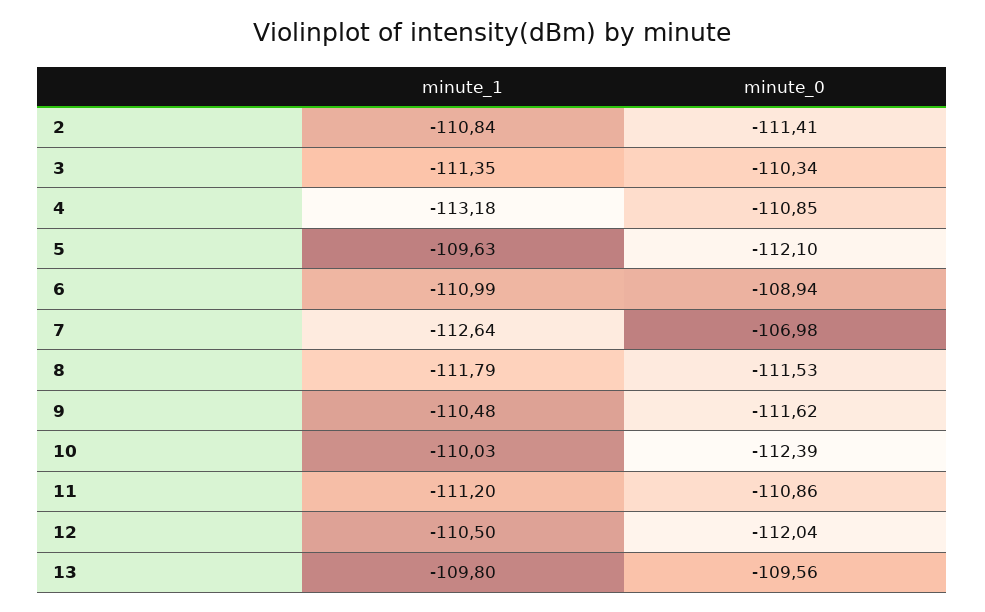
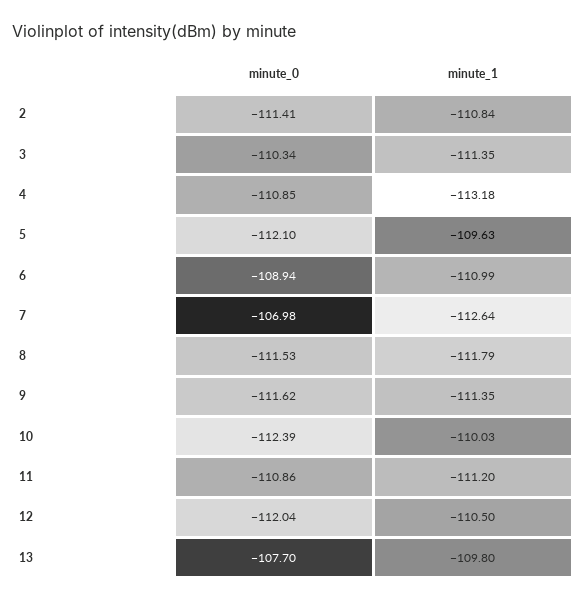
  {
    "minute_1": {
      "2": -110.84,
      "3": -111.35,
      "4": -113.18,
      "5": -109.63,
      "6": -110.99,
      "7": -112.64,
      "8": -111.79,
-     "9": -110.48,
+     "9": -111.35,
      "10": -110.03,
      "11": -111.2,
      "12": -110.5,
      "13": -109.8
    },
    "minute_0": {
      "2": -111.41,
      "3": -110.34,
      "4": -110.85,
      "5": -112.1,
      "6": -108.94,
      "7": -106.98,
      "8": -111.53,
      "9": -111.62,
      "10": -112.39,
      "11": -110.86,
      "12": -112.04,
-     "13": -109.56
+     "13": -107.7
    }
  }

